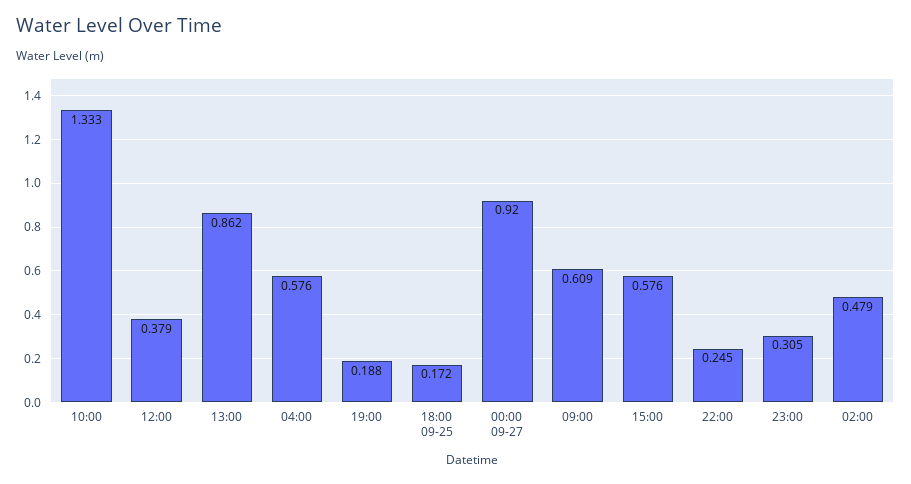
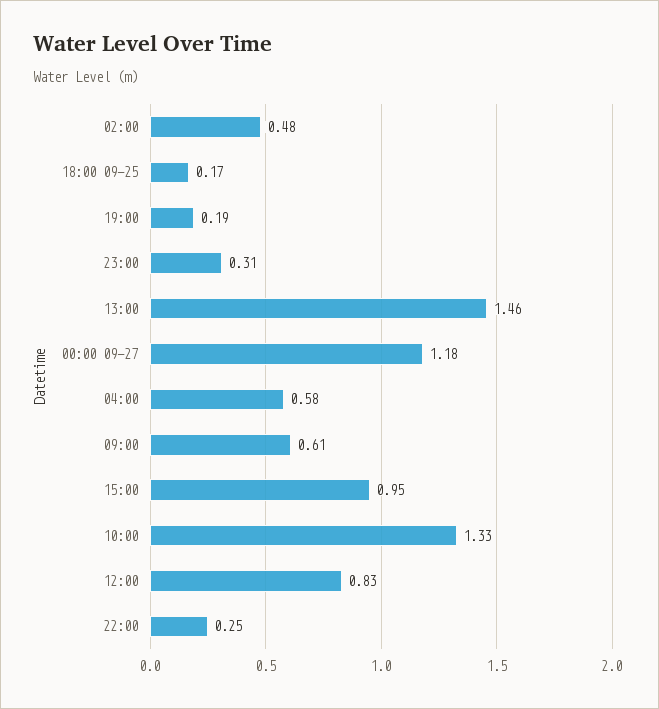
  {
    "10:00": 1.333,
-   "12:00": 0.379,
+   "12:00": 0.83,
-   "13:00": 0.862,
+   "13:00": 1.46,
    "04:00": 0.576,
    "19:00": 0.188,
    "18:00 09-25": 0.172,
-   "00:00 09-27": 0.92,
+   "00:00 09-27": 1.18,
    "09:00": 0.609,
-   "15:00": 0.576,
+   "15:00": 0.95,
    "22:00": 0.245,
    "23:00": 0.305,
    "02:00": 0.479
  }

